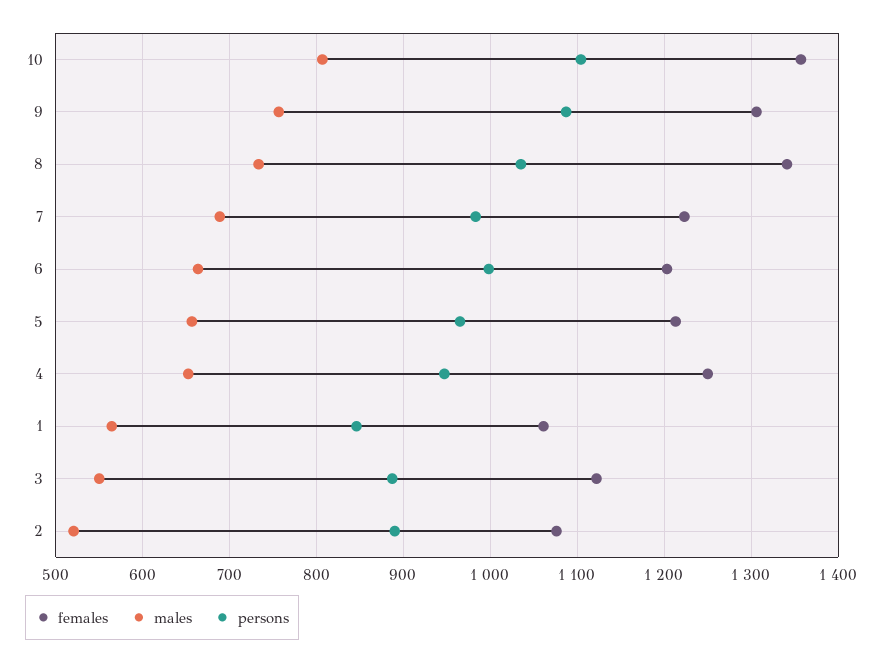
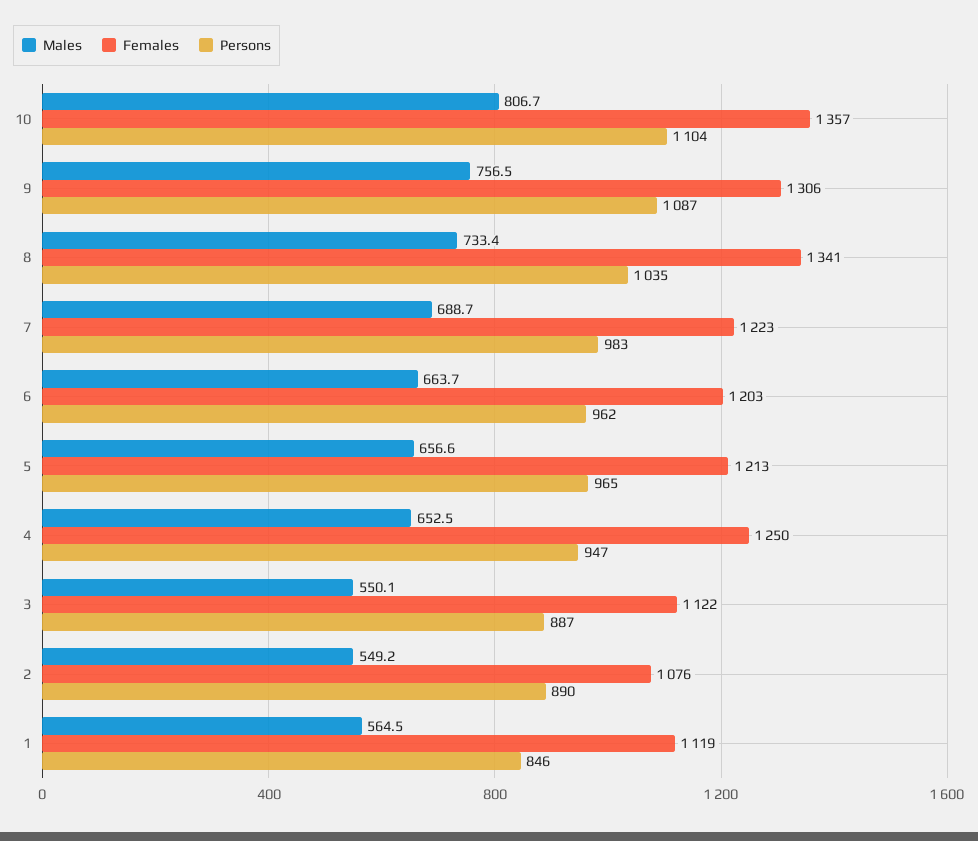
  {
    "females": {
      "10": 1357,
      "9": 1306,
      "8": 1341,
      "7": 1223,
      "6": 1203,
      "5": 1213,
      "4": 1250,
-     "1": 1060,
+     "1": 1119,
      "3": 1122,
      "2": 1076
    },
    "males": {
      "10": 806.7,
      "9": 756.5,
      "8": 733.4,
      "7": 688.7,
      "6": 663.7,
      "5": 656.6,
      "4": 652.5,
      "1": 564.5,
      "3": 550.1,
-     "2": 520
+     "2": 549.2
    },
    "persons": {
      "10": 1104,
      "9": 1087,
      "8": 1035,
      "7": 983,
-     "6": 1000,
+     "6": 962,
      "5": 965,
      "4": 947,
      "1": 846,
      "3": 887,
      "2": 890
    }
  }

